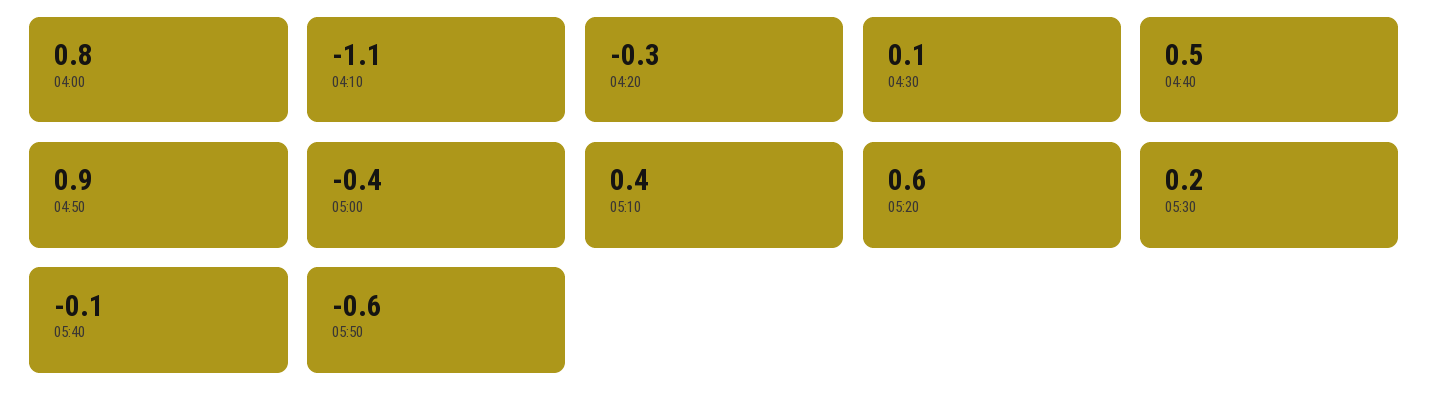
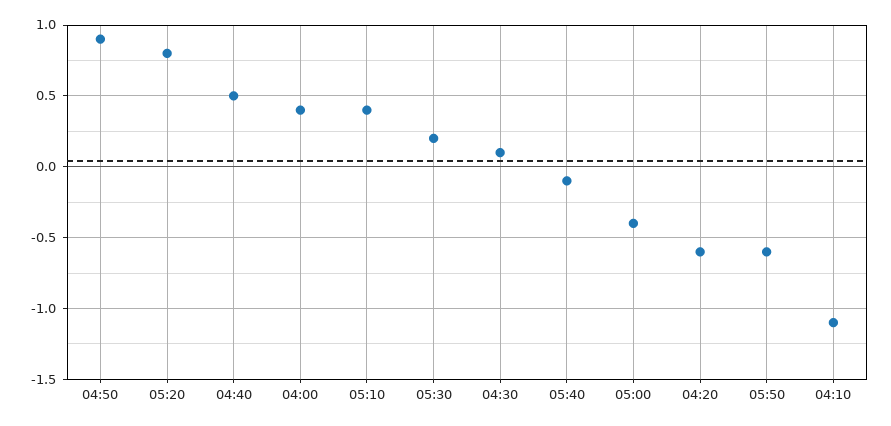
  {
-   "04:00": 0.8,
+   "04:00": 0.4,
    "04:10": -1.1,
-   "04:20": -0.3,
+   "04:20": -0.6,
    "04:30": 0.1,
    "04:40": 0.5,
    "04:50": 0.9,
    "05:00": -0.4,
    "05:10": 0.4,
-   "05:20": 0.6,
+   "05:20": 0.8,
    "05:30": 0.2,
    "05:40": -0.1,
    "05:50": -0.6
  }

